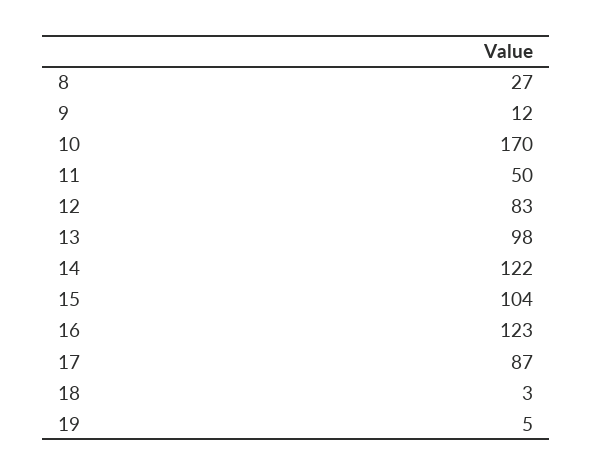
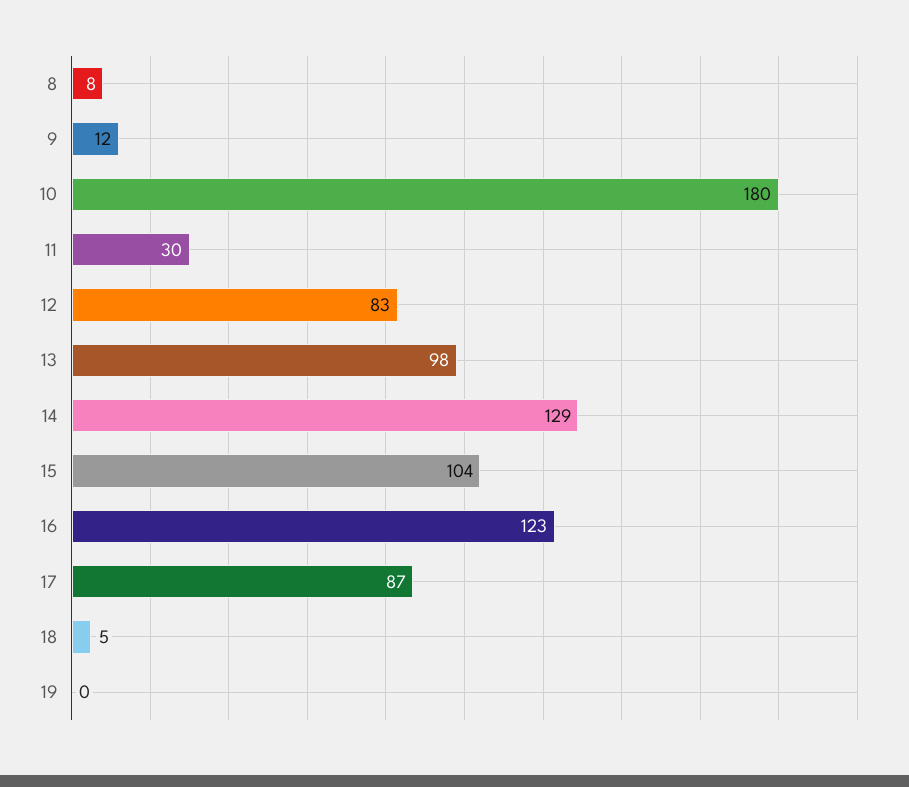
  {
-   "8": 27,
+   "8": 8,
    "9": 12,
-   "10": 170,
+   "10": 180,
-   "11": 50,
+   "11": 30,
    "12": 83,
    "13": 98,
-   "14": 122,
+   "14": 129,
    "15": 104,
    "16": 123,
    "17": 87,
-   "18": 3,
+   "18": 5,
-   "19": 5
+   "19": 0
  }

